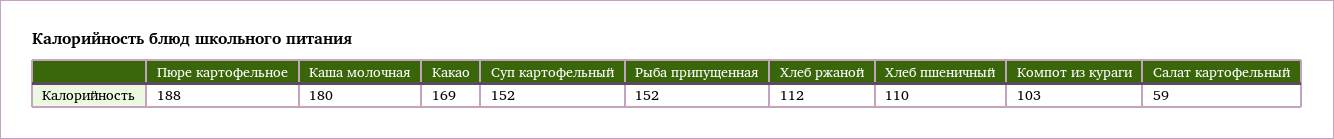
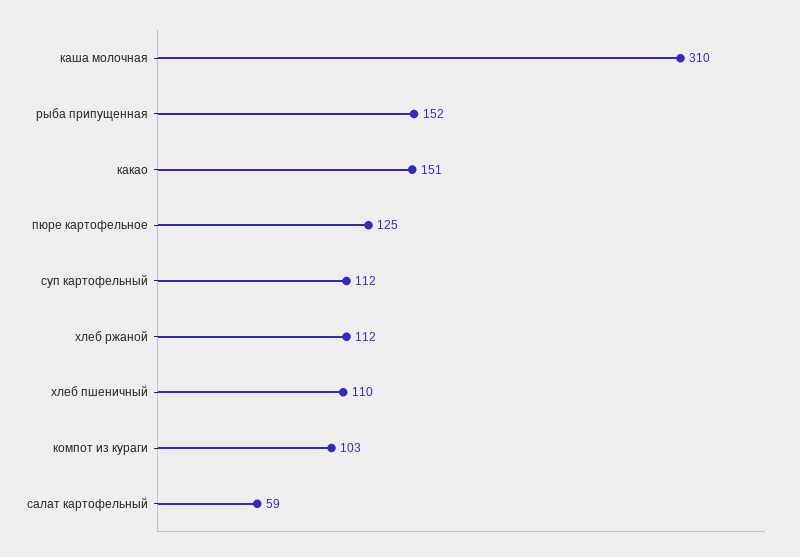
  {
-   "Пюре картофельное": 188,
+   "Пюре картофельное": 125,
-   "Каша молочная": 180,
+   "Каша молочная": 310,
-   "Какао": 169,
+   "Какао": 151,
-   "Суп картофельный": 152,
+   "Суп картофельный": 112,
    "Рыба припущенная": 152,
    "Хлеб ржаной": 112,
    "Хлеб пшеничный": 110,
    "Компот из кураги": 103,
    "Салат картофельный": 59
  }

